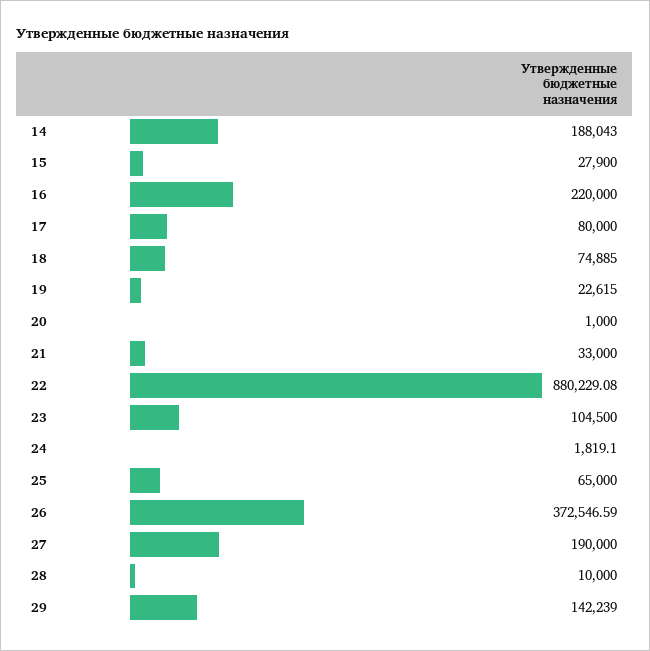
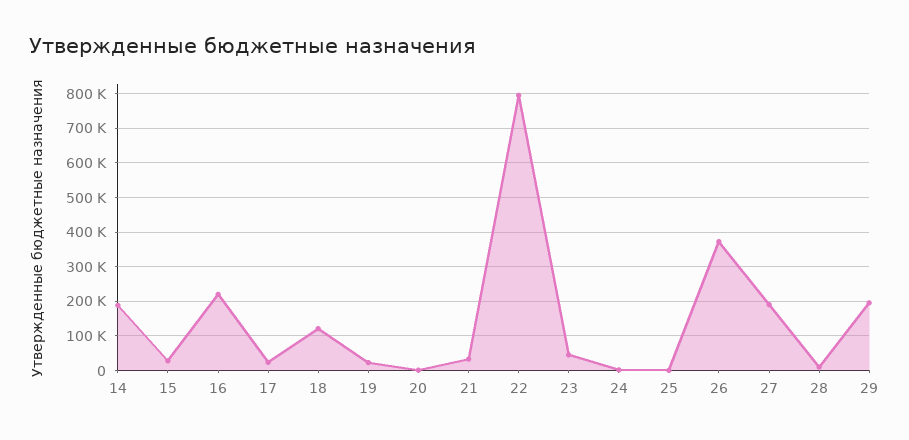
  {
    "14": 188043,
    "15": 27900,
    "16": 220000,
-   "17": 80000,
+   "17": 20000,
-   "18": 74885,
+   "18": 120000,
    "19": 22615,
    "20": 1000,
    "21": 33000,
-   "22": 880229.08,
+   "22": 800000,
-   "23": 104500,
+   "23": 40000,
    "24": 1819.1,
-   "25": 65000,
+   "25": 0,
    "26": 372546.59,
    "27": 190000,
    "28": 10000,
-   "29": 142239
+   "29": 200000
  }

